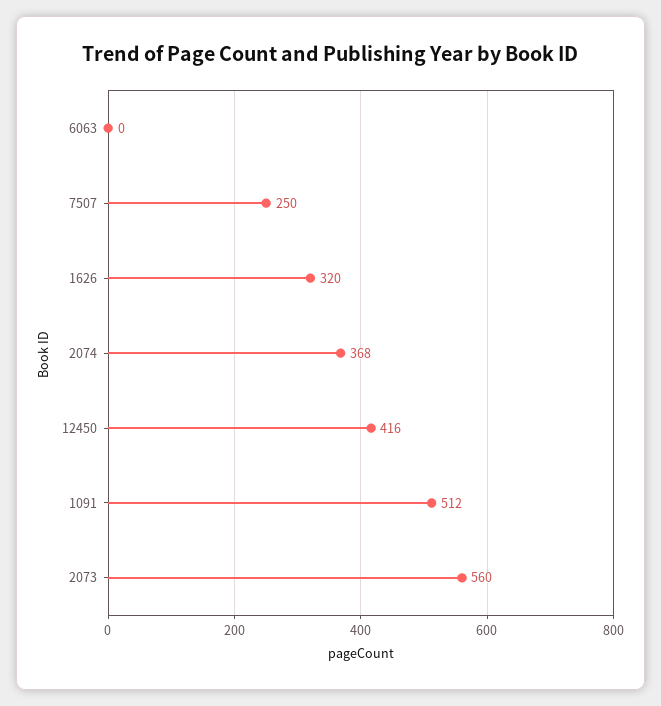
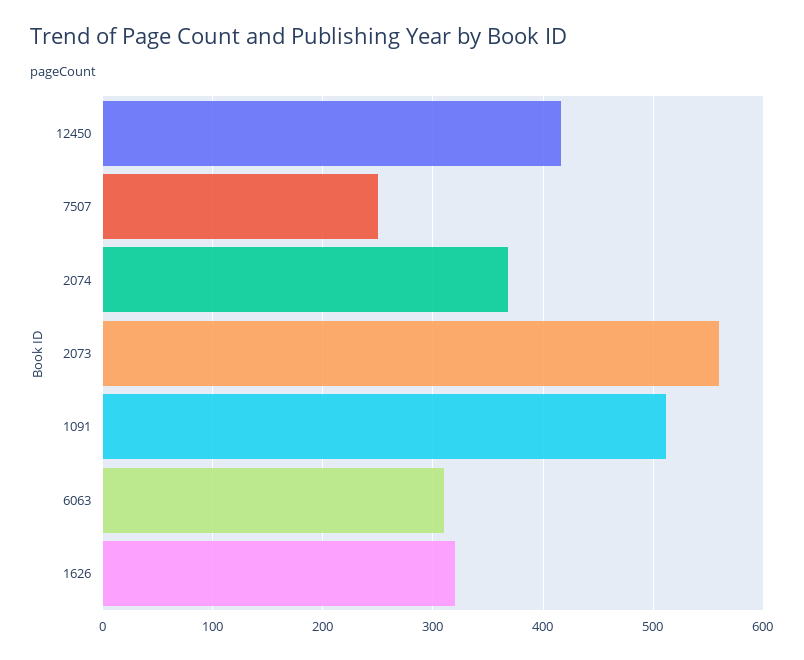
  {
-   "6063": 0,
+   "6063": 310,
    "7507": 250,
    "1626": 320,
    "2074": 368,
    "12450": 416,
    "1091": 512,
    "2073": 560
  }

